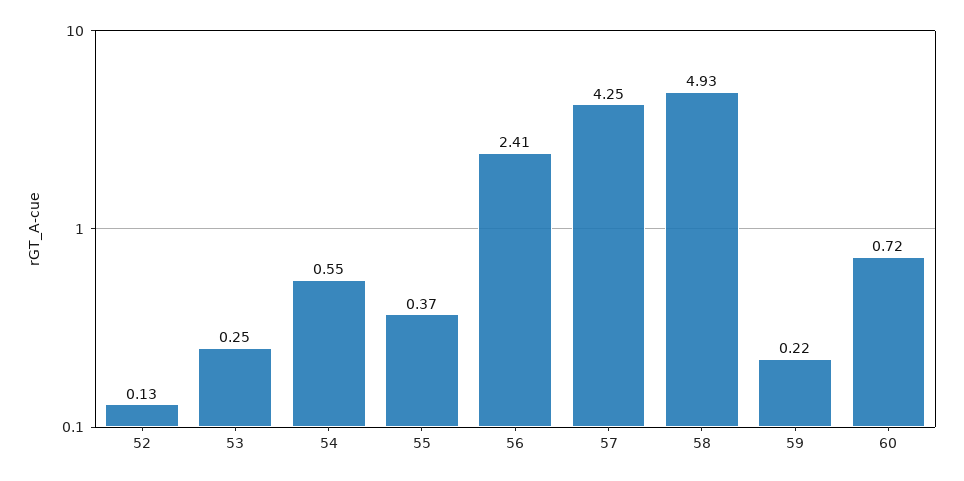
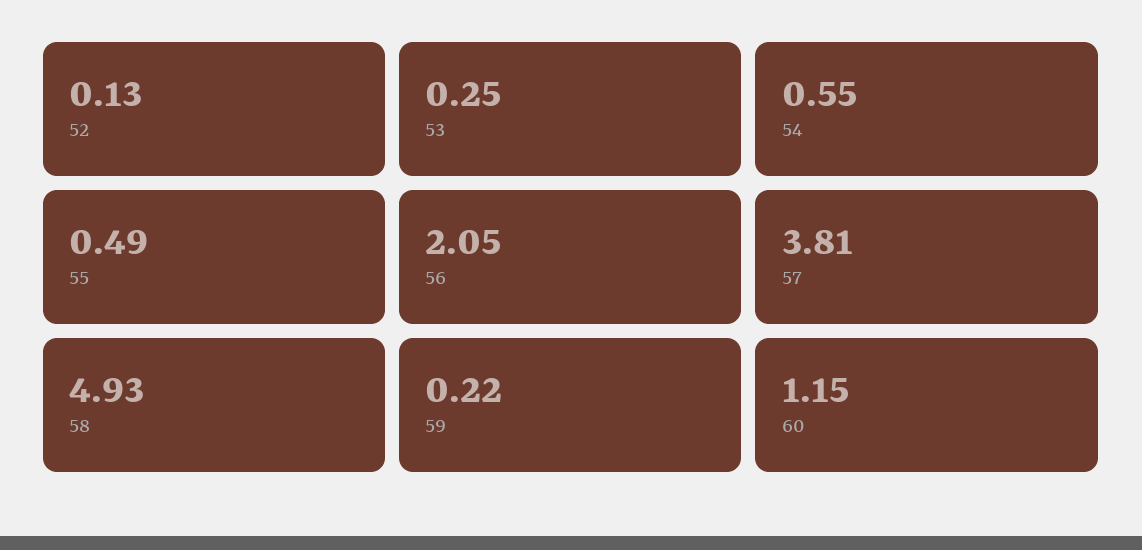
  {
    "52": 0.13,
    "53": 0.25,
    "54": 0.55,
-   "55": 0.37,
+   "55": 0.49,
-   "56": 2.41,
+   "56": 2.05,
-   "57": 4.25,
+   "57": 3.81,
    "58": 4.93,
    "59": 0.22,
-   "60": 0.72
+   "60": 1.15
  }

